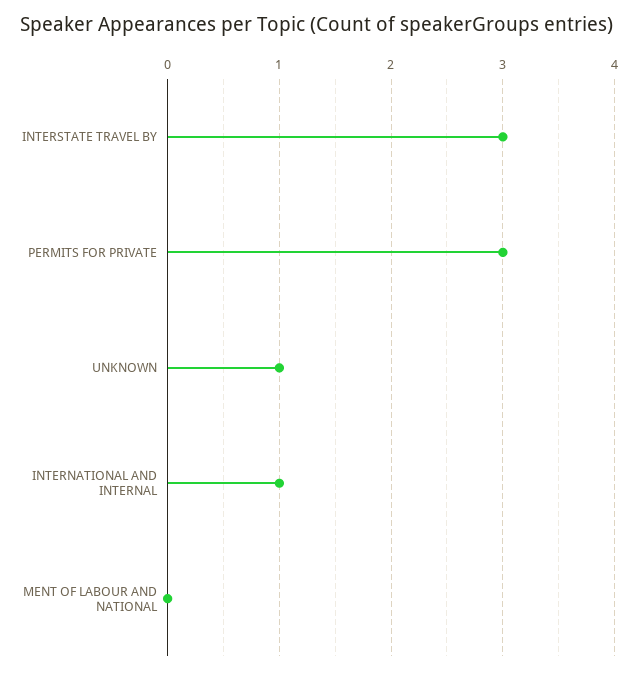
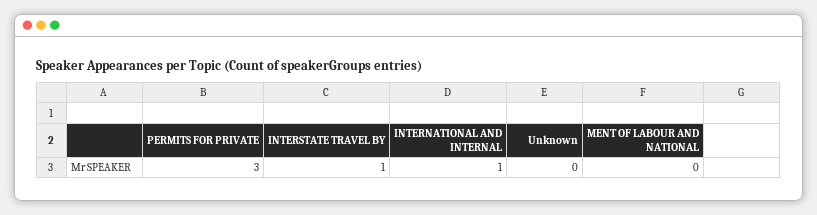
  {
-   "INTERSTATE TRAVEL BY": 3,
+   "INTERSTATE TRAVEL BY": 1,
    "PERMITS FOR PRIVATE": 3,
-   "UNKNOWN": 1,
+   "UNKNOWN": 0,
    "INTERNATIONAL AND INTERNAL": 1,
    "MENT OF LABOUR AND NATIONAL": 0
  }

